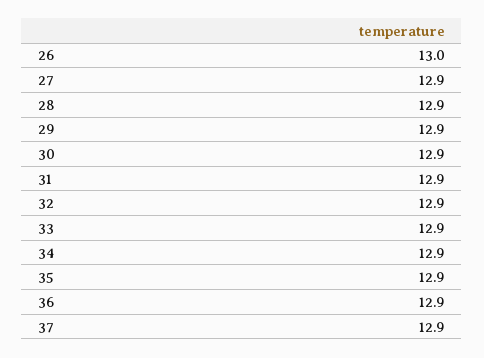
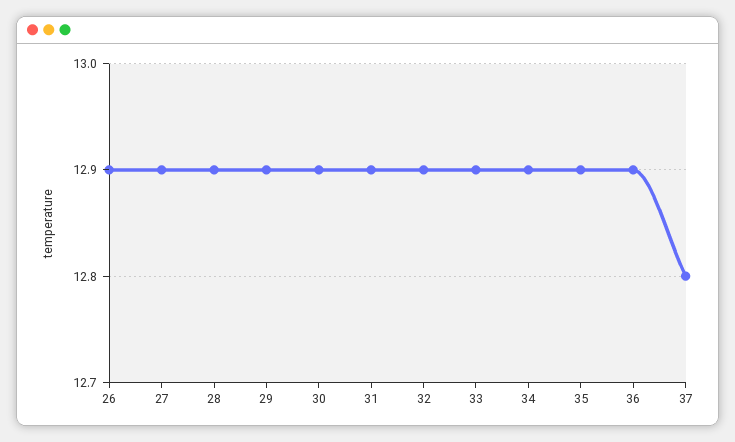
  {
-   "26": 13,
+   "26": 12.9,
    "27": 12.9,
    "28": 12.9,
    "29": 12.9,
    "30": 12.9,
    "31": 12.9,
    "32": 12.9,
    "33": 12.9,
    "34": 12.9,
    "35": 12.9,
    "36": 12.9,
-   "37": 12.9
+   "37": 12.8
  }

